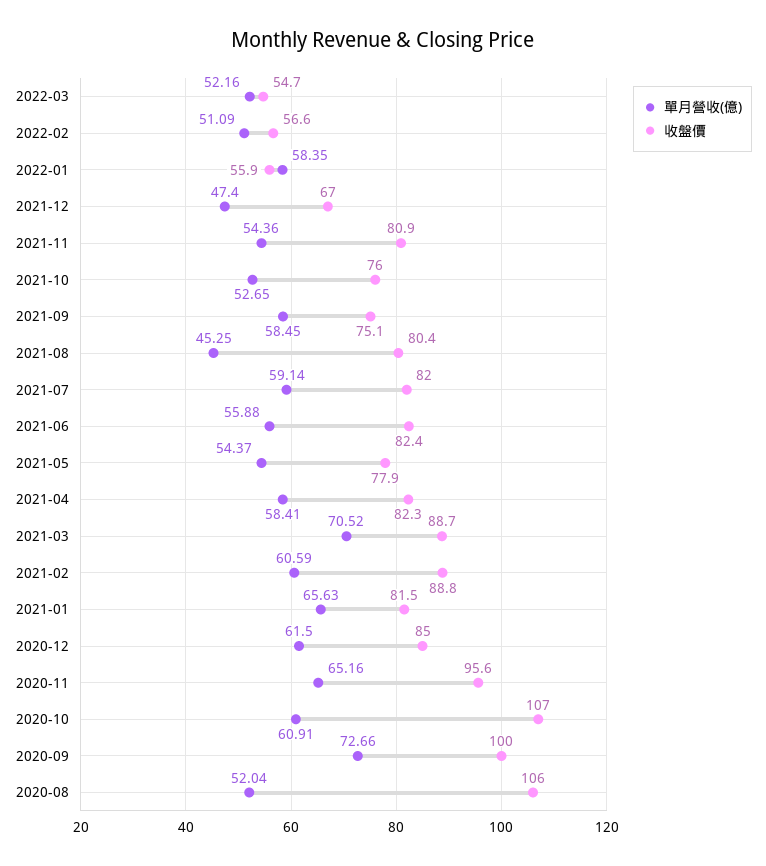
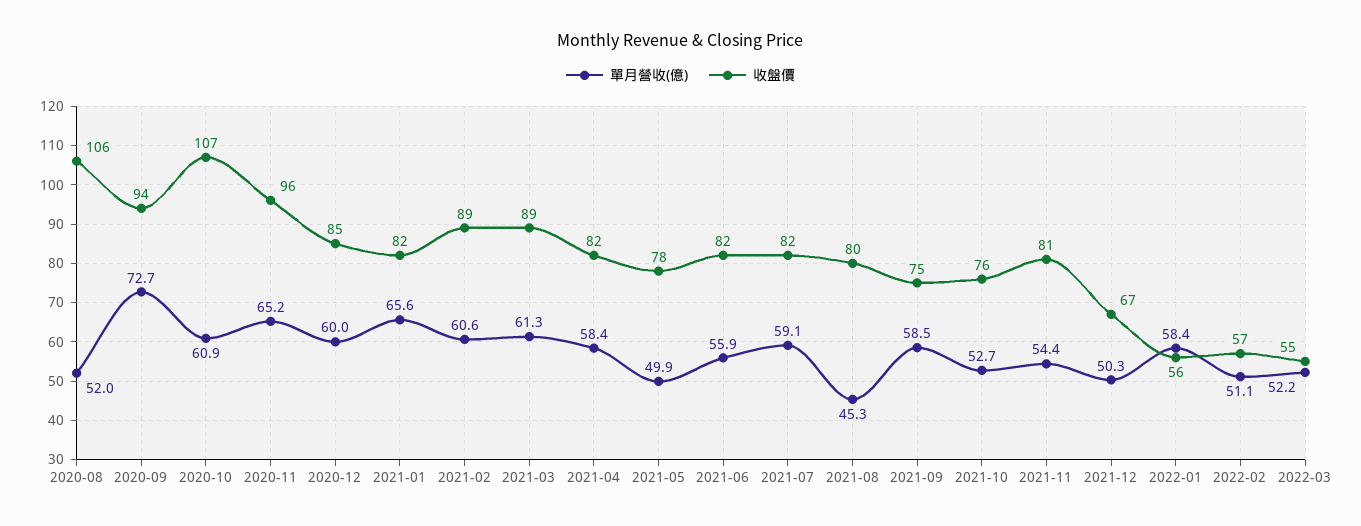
  {
    "單月營收(億)": {
      "2022-03": 52.16,
      "2022-02": 51.09,
      "2022-01": 58.35,
-     "2021-12": 47.4,
+     "2021-12": 50.3,
      "2021-11": 54.36,
      "2021-10": 52.65,
      "2021-09": 58.45,
      "2021-08": 45.25,
      "2021-07": 59.14,
      "2021-06": 55.88,
-     "2021-05": 54.37,
+     "2021-05": 49.9,
      "2021-04": 58.41,
-     "2021-03": 70.52,
+     "2021-03": 61.3,
      "2021-02": 60.59,
      "2021-01": 65.63,
-     "2020-12": 61.5,
+     "2020-12": 60,
      "2020-11": 65.16,
      "2020-10": 60.91,
      "2020-09": 72.66,
      "2020-08": 52.04
    },
    "收盤價": {
      "2022-03": 54.7,
      "2022-02": 56.6,
      "2022-01": 55.9,
      "2021-12": 67,
      "2021-11": 80.9,
      "2021-10": 76,
      "2021-09": 75.1,
      "2021-08": 80.4,
      "2021-07": 82,
      "2021-06": 82.4,
      "2021-05": 77.9,
      "2021-04": 82.3,
      "2021-03": 88.7,
      "2021-02": 88.8,
      "2021-01": 81.5,
      "2020-12": 85,
      "2020-11": 95.6,
      "2020-10": 107,
-     "2020-09": 100,
+     "2020-09": 94,
      "2020-08": 106
    }
  }

